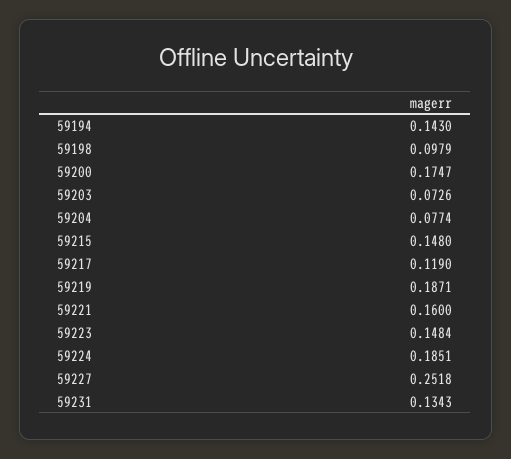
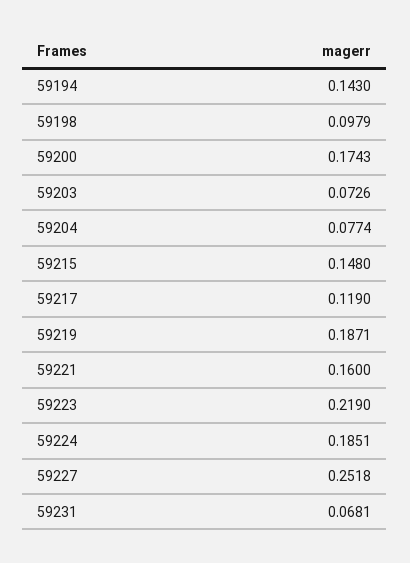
  {
    "59194": 0.143,
    "59198": 0.0979,
-   "59200": 0.1747,
+   "59200": 0.1743,
    "59203": 0.0726,
    "59204": 0.0774,
    "59215": 0.148,
    "59217": 0.119,
    "59219": 0.1871,
    "59221": 0.16,
-   "59223": 0.1484,
+   "59223": 0.219,
    "59224": 0.1851,
    "59227": 0.2518,
-   "59231": 0.1343
+   "59231": 0.0681
  }

